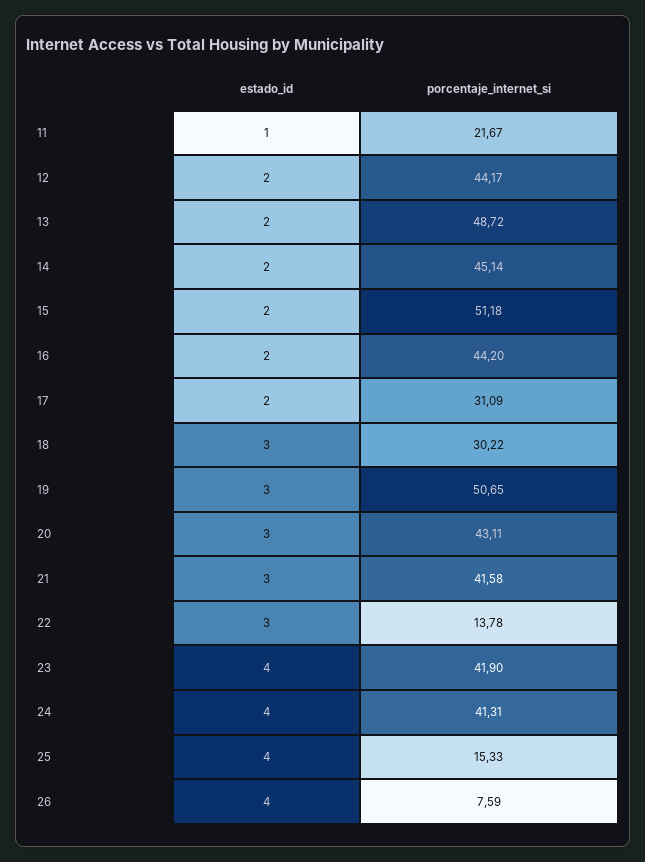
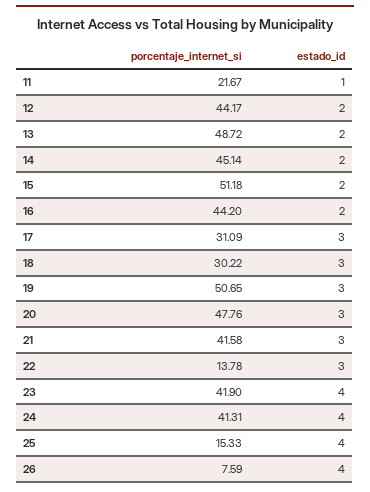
  {
    "estado_id": {
      "11": 1,
      "12": 2,
      "13": 2,
      "14": 2,
      "15": 2,
      "16": 2,
-     "17": 2,
+     "17": 3,
      "18": 3,
      "19": 3,
      "20": 3,
      "21": 3,
      "22": 3,
      "23": 4,
      "24": 4,
      "25": 4,
      "26": 4
    },
    "porcentaje_internet_si": {
      "11": 21.67,
      "12": 44.17,
      "13": 48.72,
      "14": 45.14,
      "15": 51.18,
      "16": 44.2,
      "17": 31.09,
      "18": 30.22,
      "19": 50.65,
-     "20": 43.11,
+     "20": 47.76,
      "21": 41.58,
      "22": 13.78,
      "23": 41.9,
      "24": 41.31,
      "25": 15.33,
      "26": 7.59
    }
  }

